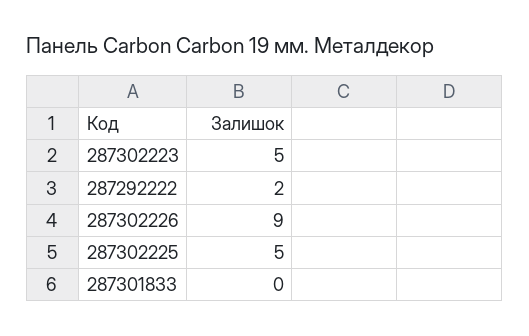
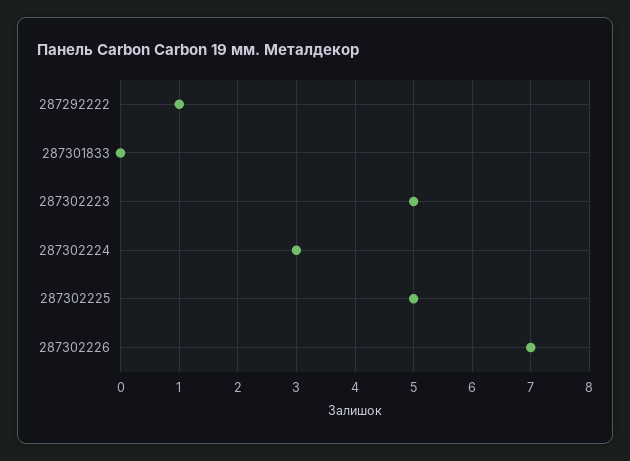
  {
    "287302223": 5,
-   "287292222": 2,
+   "287292222": 1,
-   "287302226": 9,
+   "287302226": 7,
    "287302225": 5,
-   "287301833": 0
+   "287301833": 0,
+   "287302224": 3
  }

